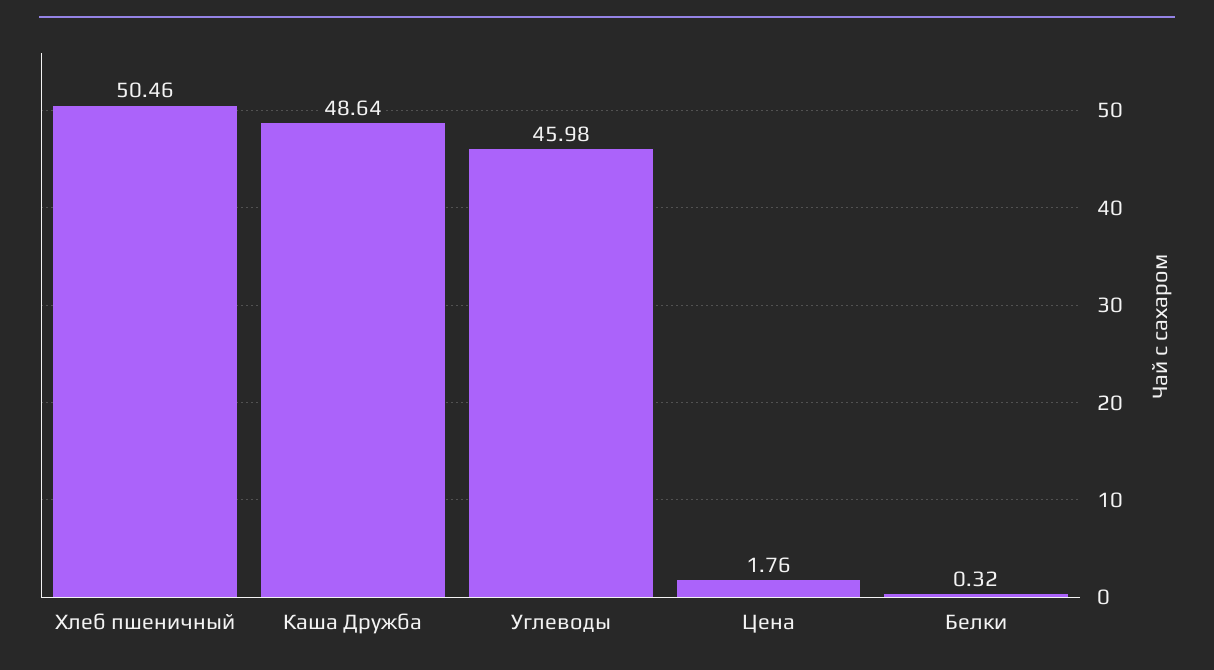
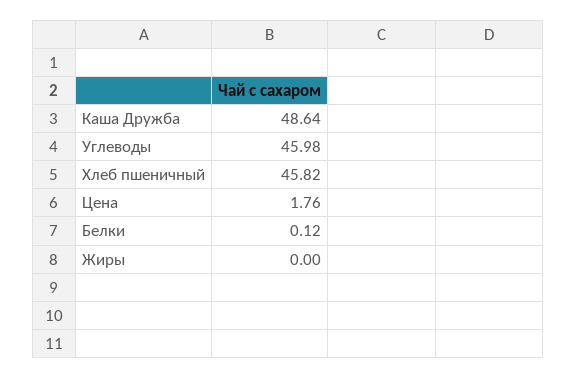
  {
-   "Хлеб пшеничный": 50.46,
+   "Хлеб пшеничный": 45.82,
    "Каша Дружба": 48.64,
    "Углеводы": 45.98,
    "Цена": 1.76,
-   "Белки": 0.32
+   "Белки": 0.12,
+   "Жиры": 0
  }

